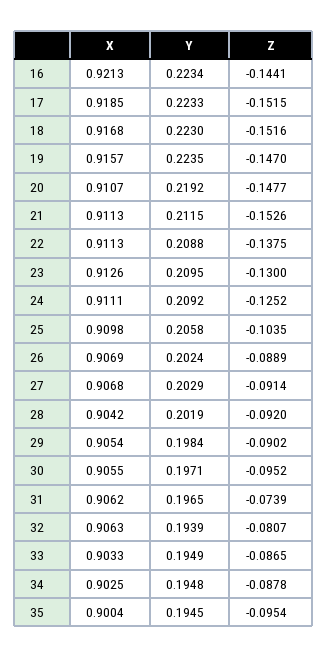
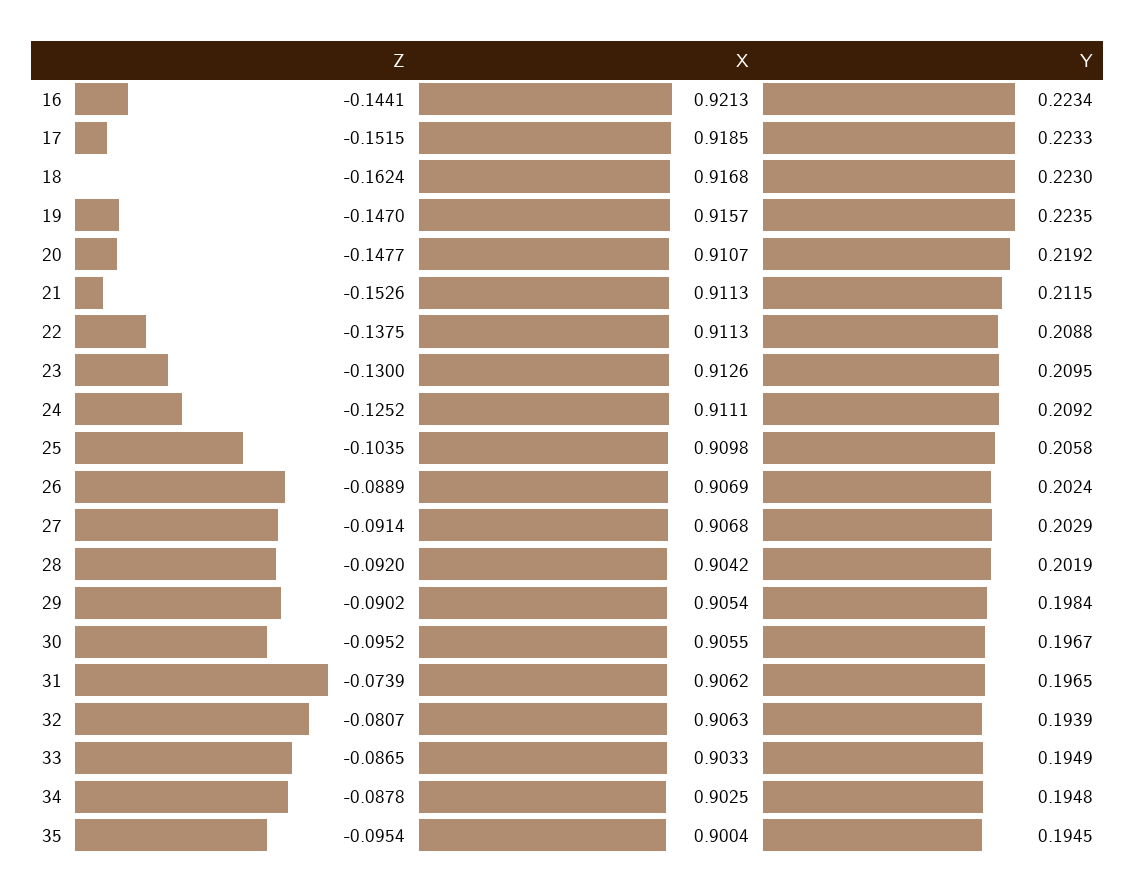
  {
    "X": {
      "16": 0.9213,
      "17": 0.9185,
      "18": 0.9168,
      "19": 0.9157,
      "20": 0.9107,
      "21": 0.9113,
      "22": 0.9113,
      "23": 0.9126,
      "24": 0.9111,
      "25": 0.9098,
      "26": 0.9069,
      "27": 0.9068,
      "28": 0.9042,
      "29": 0.9054,
      "30": 0.9055,
      "31": 0.9062,
      "32": 0.9063,
      "33": 0.9033,
      "34": 0.9025,
      "35": 0.9004
    },
    "Y": {
      "16": 0.2234,
      "17": 0.2233,
      "18": 0.223,
      "19": 0.2235,
      "20": 0.2192,
      "21": 0.2115,
      "22": 0.2088,
      "23": 0.2095,
      "24": 0.2092,
      "25": 0.2058,
      "26": 0.2024,
      "27": 0.2029,
      "28": 0.2019,
      "29": 0.1984,
-     "30": 0.1971,
+     "30": 0.1967,
      "31": 0.1965,
      "32": 0.1939,
      "33": 0.1949,
      "34": 0.1948,
      "35": 0.1945
    },
    "Z": {
      "16": -0.1441,
      "17": -0.1515,
-     "18": -0.1516,
+     "18": -0.1624,
      "19": -0.147,
      "20": -0.1477,
      "21": -0.1526,
      "22": -0.1375,
      "23": -0.13,
      "24": -0.1252,
      "25": -0.1035,
      "26": -0.0889,
      "27": -0.0914,
      "28": -0.092,
      "29": -0.0902,
      "30": -0.0952,
      "31": -0.0739,
      "32": -0.0807,
      "33": -0.0865,
      "34": -0.0878,
      "35": -0.0954
    }
  }

